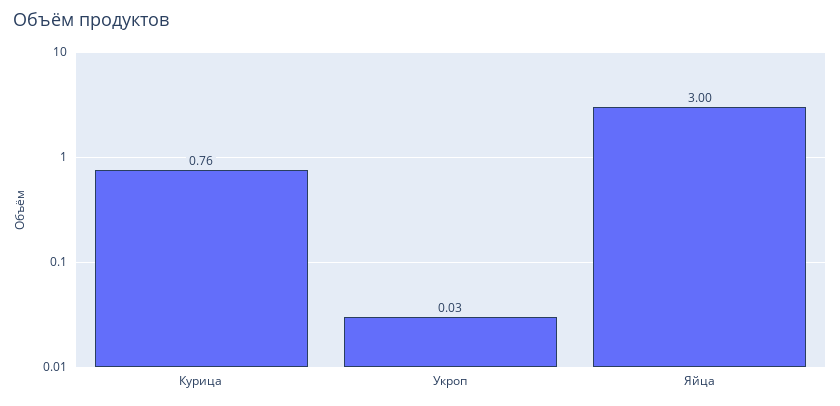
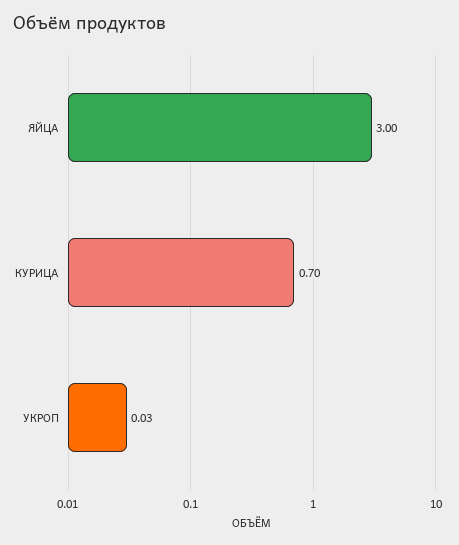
  {
-   "Курица": 0.76,
+   "Курица": 0.7,
    "Укроп": 0.03,
    "Яйца": 3
  }

